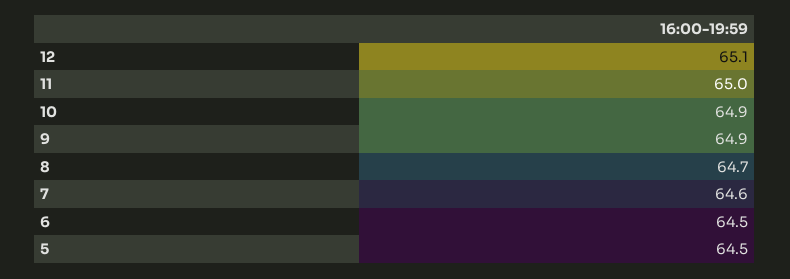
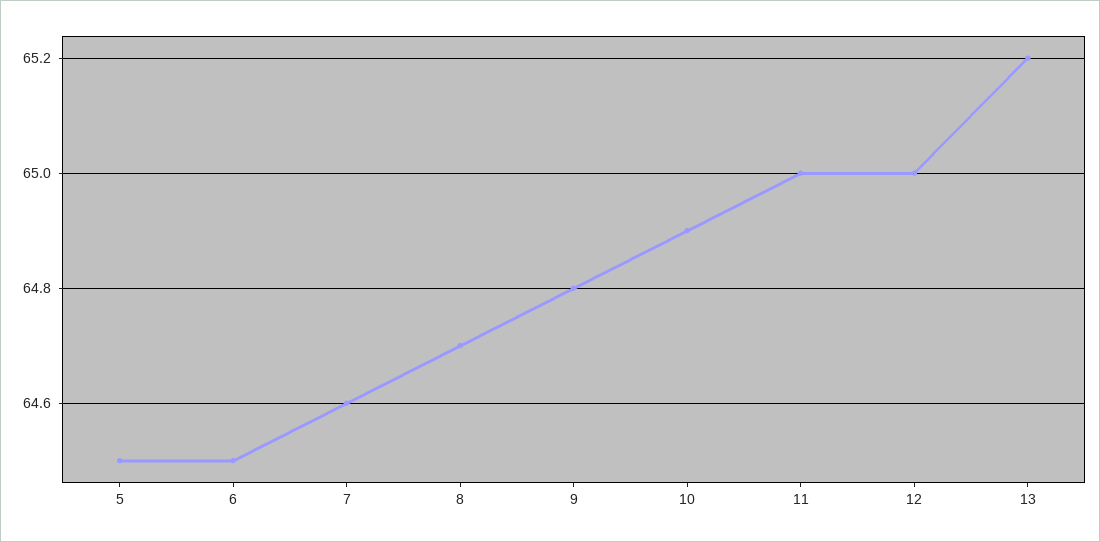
  {
-   "12": 65.1,
+   "12": 65,
    "11": 65,
    "10": 64.9,
-   "9": 64.9,
+   "9": 64.8,
    "8": 64.7,
    "7": 64.6,
    "6": 64.5,
-   "5": 64.5
+   "5": 64.5,
+   "13": 65.2
  }

